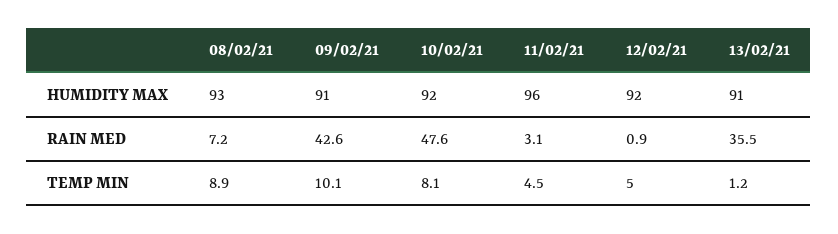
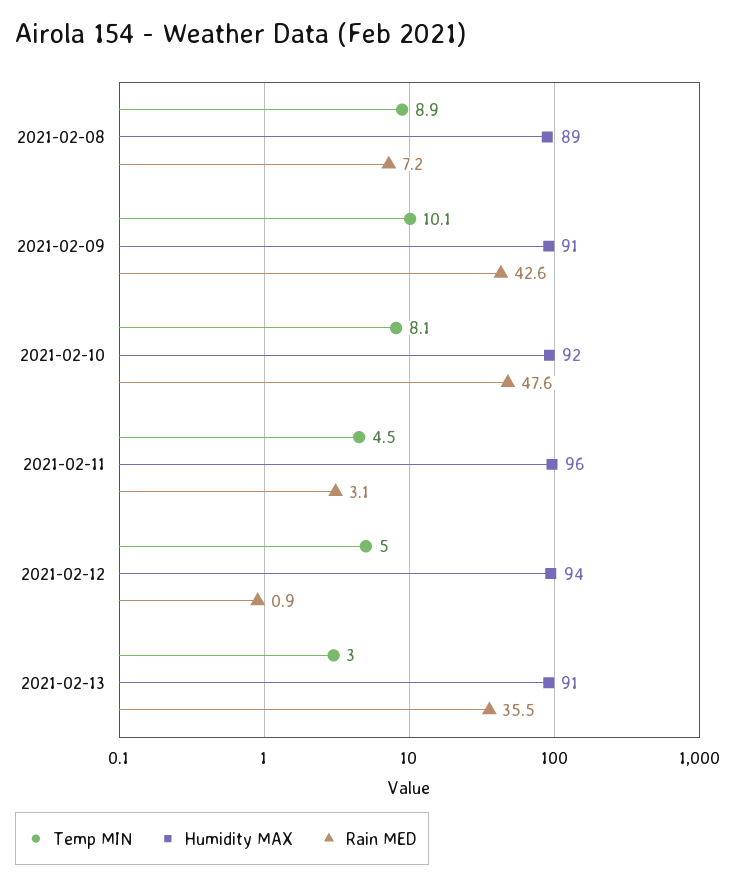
  {
    "HUMIDITY MAX": {
-     "08/02/21": 93,
+     "08/02/21": 89,
      "09/02/21": 91,
      "10/02/21": 92,
      "11/02/21": 96,
-     "12/02/21": 92,
+     "12/02/21": 94,
      "13/02/21": 91
    },
    "RAIN MED": {
      "08/02/21": 7.2,
      "09/02/21": 42.6,
      "10/02/21": 47.6,
      "11/02/21": 3.1,
      "12/02/21": 0.9,
      "13/02/21": 35.5
    },
    "TEMP MIN": {
      "08/02/21": 8.9,
      "09/02/21": 10.1,
      "10/02/21": 8.1,
      "11/02/21": 4.5,
      "12/02/21": 5,
-     "13/02/21": 1.2
+     "13/02/21": 3
    }
  }

